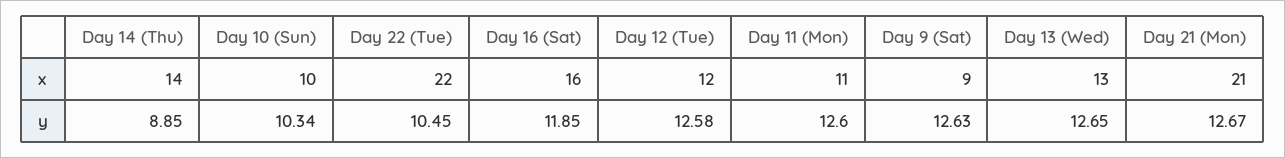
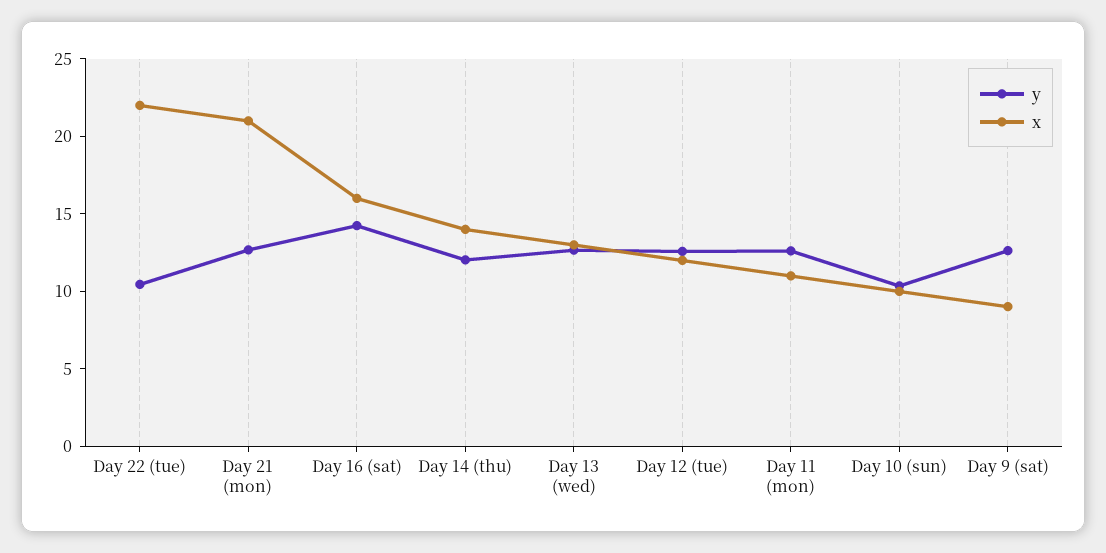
  {
    "x": {
      "Day 14 (Thu)": 14,
      "Day 10 (Sun)": 10,
      "Day 22 (Tue)": 22,
      "Day 16 (Sat)": 16,
      "Day 12 (Tue)": 12,
      "Day 11 (Mon)": 11,
      "Day 9 (Sat)": 9,
      "Day 13 (Wed)": 13,
      "Day 21 (Mon)": 21
    },
    "y": {
-     "Day 14 (Thu)": 8.85,
+     "Day 14 (Thu)": 12,
      "Day 10 (Sun)": 10.34,
      "Day 22 (Tue)": 10.45,
-     "Day 16 (Sat)": 11.85,
+     "Day 16 (Sat)": 14,
      "Day 12 (Tue)": 12.58,
      "Day 11 (Mon)": 12.6,
      "Day 9 (Sat)": 12.63,
      "Day 13 (Wed)": 12.65,
      "Day 21 (Mon)": 12.67
    }
  }

